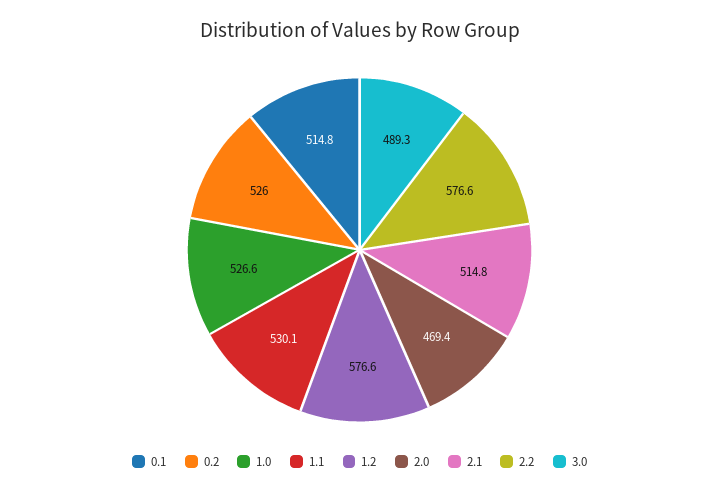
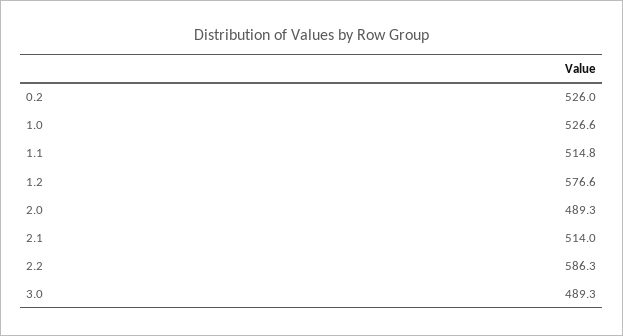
  {
-   "0.1": 514.8,
    "0.2": 526,
    "1.0": 526.6,
-   "1.1": 530.1,
+   "1.1": 514.8,
    "1.2": 576.6,
-   "2.0": 469.4,
+   "2.0": 489.3,
-   "2.1": 514.8,
+   "2.1": 514,
-   "2.2": 576.6,
+   "2.2": 586.3,
    "3.0": 489.3
  }

